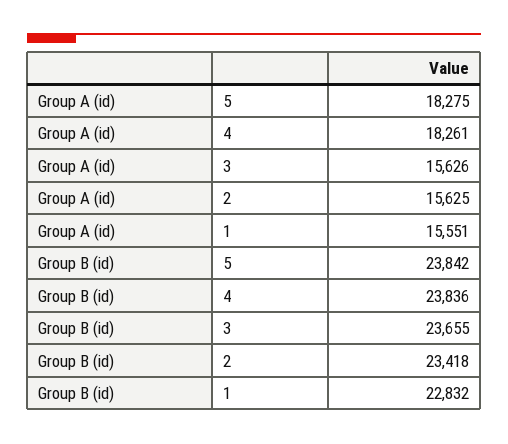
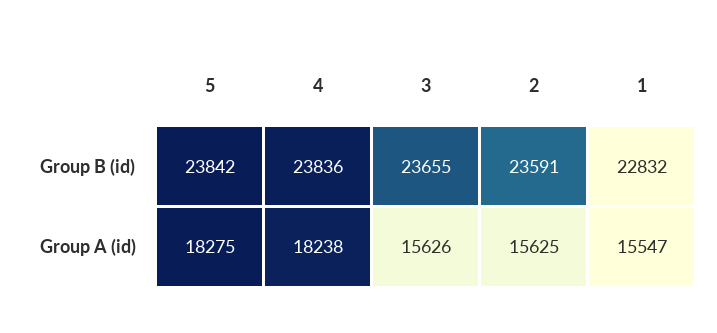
  {
    "Group A (id)": {
      "5": 18275,
-     "4": 18261,
+     "4": 18238,
      "3": 15626,
      "2": 15625,
-     "1": 15551
+     "1": 15547
    },
    "Group B (id)": {
      "5": 23842,
      "4": 23836,
      "3": 23655,
-     "2": 23418,
+     "2": 23591,
      "1": 22832
    }
  }

